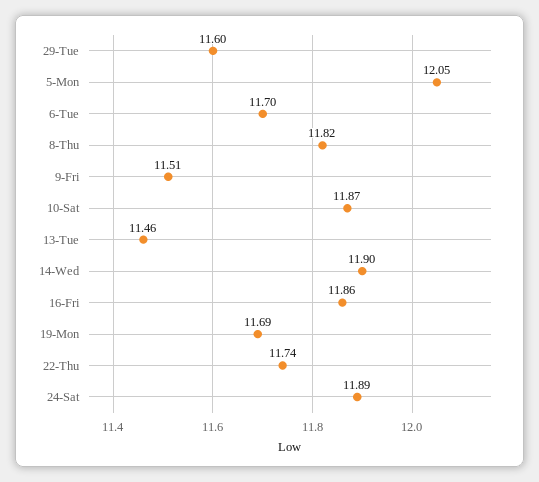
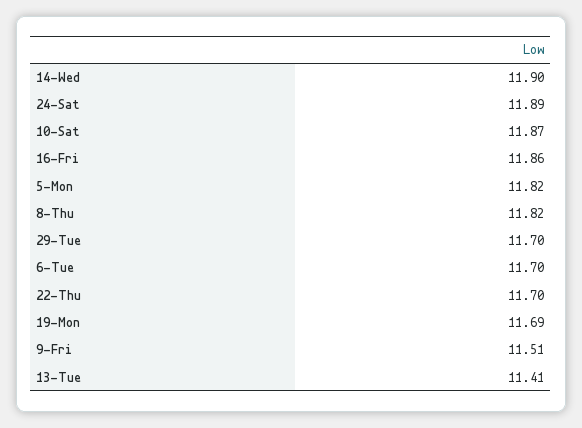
  {
-   "29-Tue": 11.6,
+   "29-Tue": 11.7,
-   "5-Mon": 12.05,
+   "5-Mon": 11.82,
    "6-Tue": 11.7,
    "8-Thu": 11.82,
    "9-Fri": 11.51,
    "10-Sat": 11.87,
-   "13-Tue": 11.46,
+   "13-Tue": 11.41,
    "14-Wed": 11.9,
    "16-Fri": 11.86,
    "19-Mon": 11.69,
-   "22-Thu": 11.74,
+   "22-Thu": 11.7,
    "24-Sat": 11.89
  }

